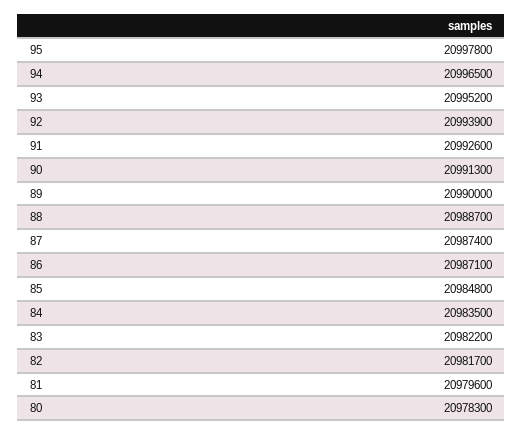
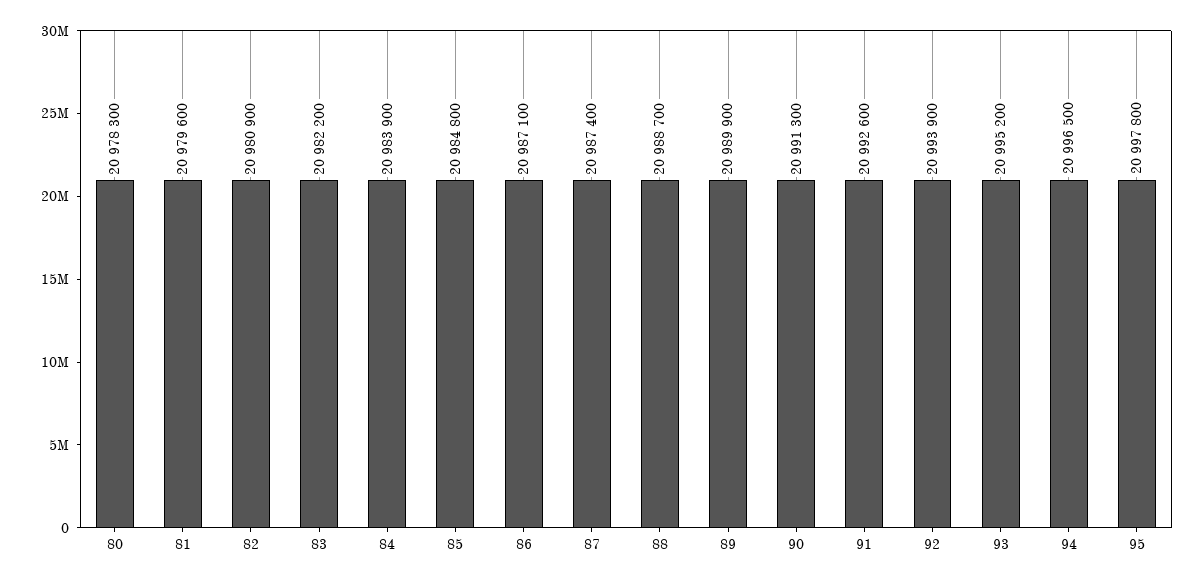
  {
    "95": 20997800,
    "94": 20996500,
    "93": 20995200,
    "92": 20993900,
    "91": 20992600,
    "90": 20991300,
-   "89": 20990000,
+   "89": 20989900,
    "88": 20988700,
    "87": 20987400,
    "86": 20987100,
    "85": 20984800,
-   "84": 20983500,
+   "84": 20983900,
    "83": 20982200,
-   "82": 20981700,
+   "82": 20980900,
    "81": 20979600,
    "80": 20978300
  }

